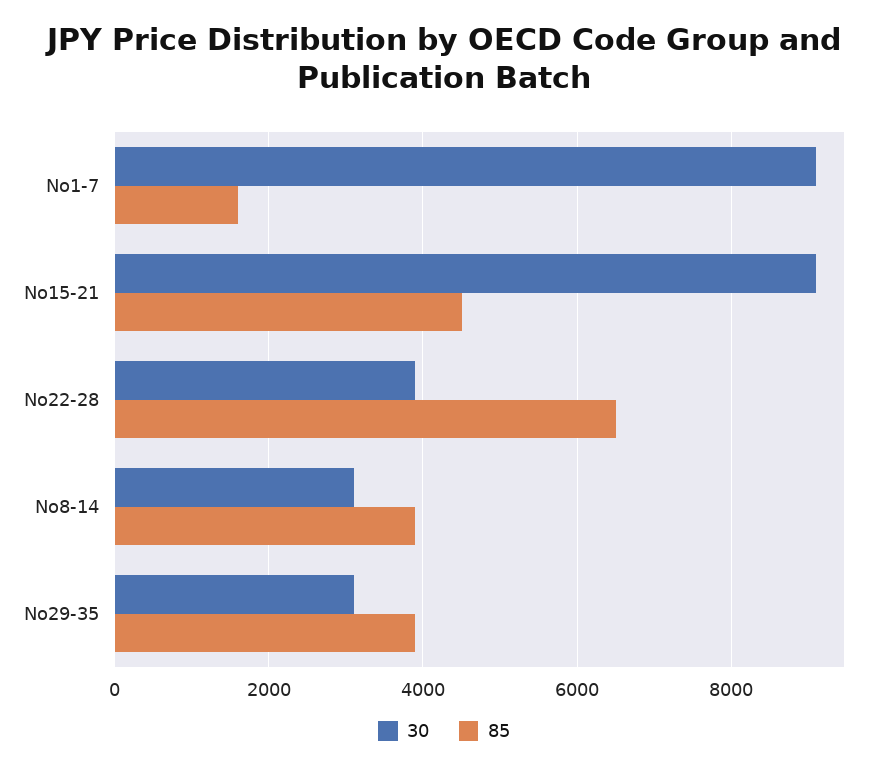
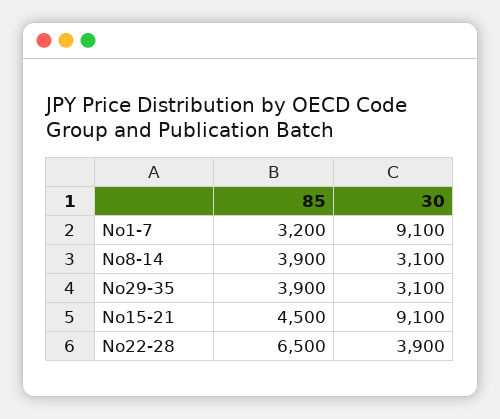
  {
    "30": {
      "No1-7": 9100,
      "No15-21": 9100,
      "No22-28": 3900,
      "No8-14": 3100,
      "No29-35": 3100
    },
    "85": {
-     "No1-7": 1600,
+     "No1-7": 3200,
      "No15-21": 4500,
      "No22-28": 6500,
      "No8-14": 3900,
      "No29-35": 3900
    }
  }

